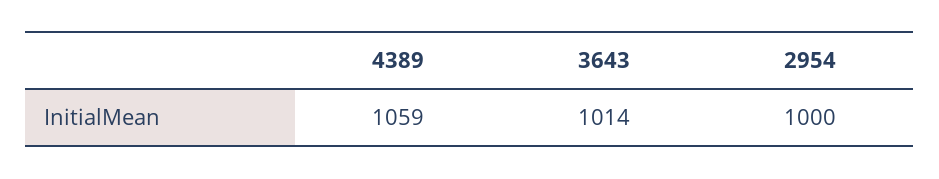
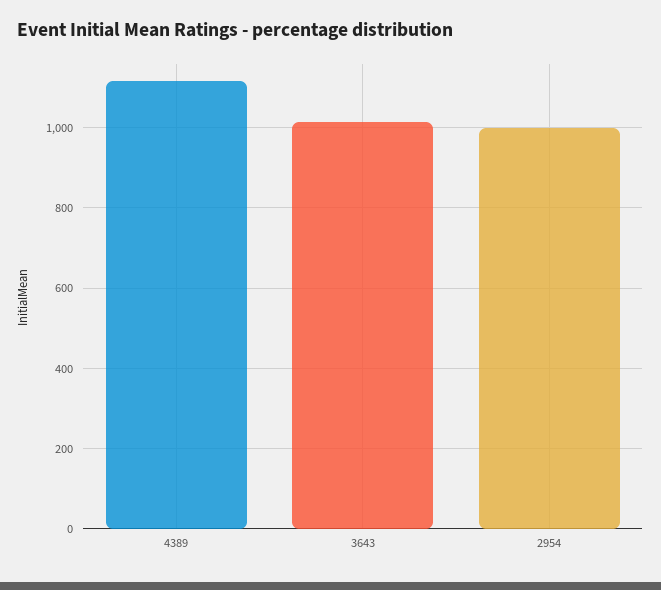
  {
-   "4389": 1059,
+   "4389": 1120,
    "3643": 1014,
    "2954": 1000
  }

